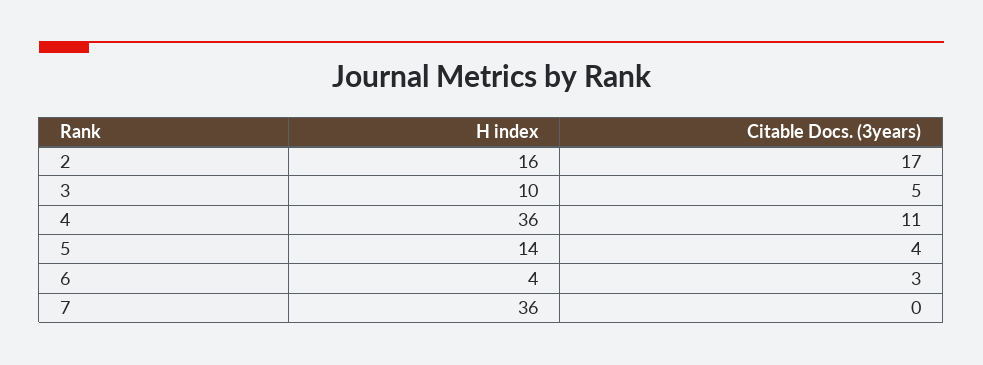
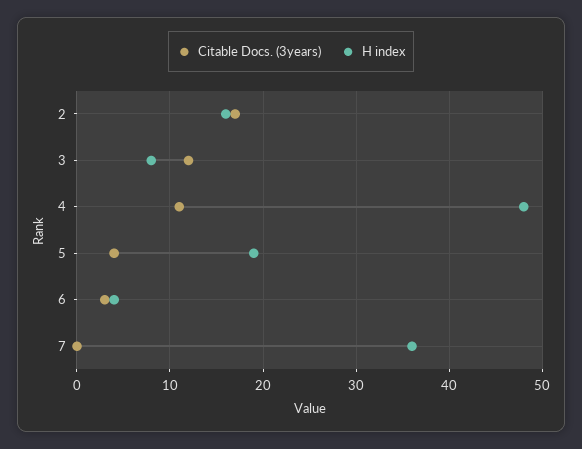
  {
    "H index": {
      "2": 16,
-     "3": 10,
+     "3": 8,
-     "4": 36,
+     "4": 48,
-     "5": 14,
+     "5": 19,
      "6": 4,
      "7": 36
    },
    "Citable Docs. (3years)": {
      "2": 17,
-     "3": 5,
+     "3": 12,
      "4": 11,
      "5": 4,
      "6": 3,
      "7": 0
    }
  }

